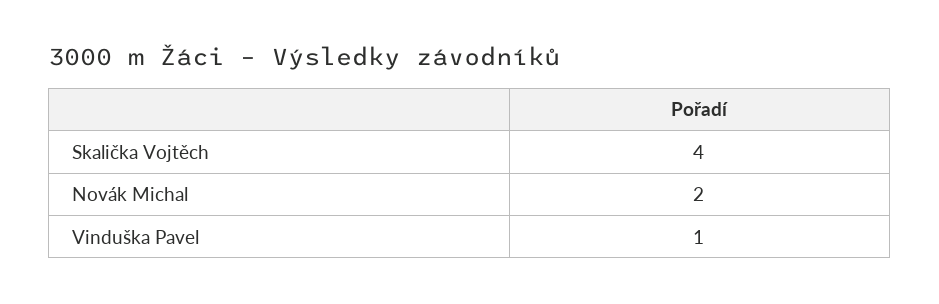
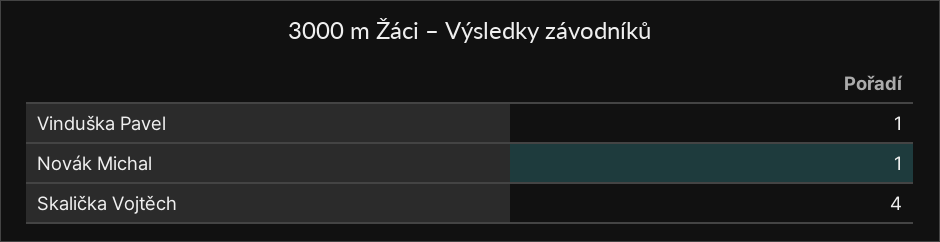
  {
    "Skalička Vojtěch": 4,
-   "Novák Michal": 2,
+   "Novák Michal": 1,
    "Vinduška Pavel": 1
  }

